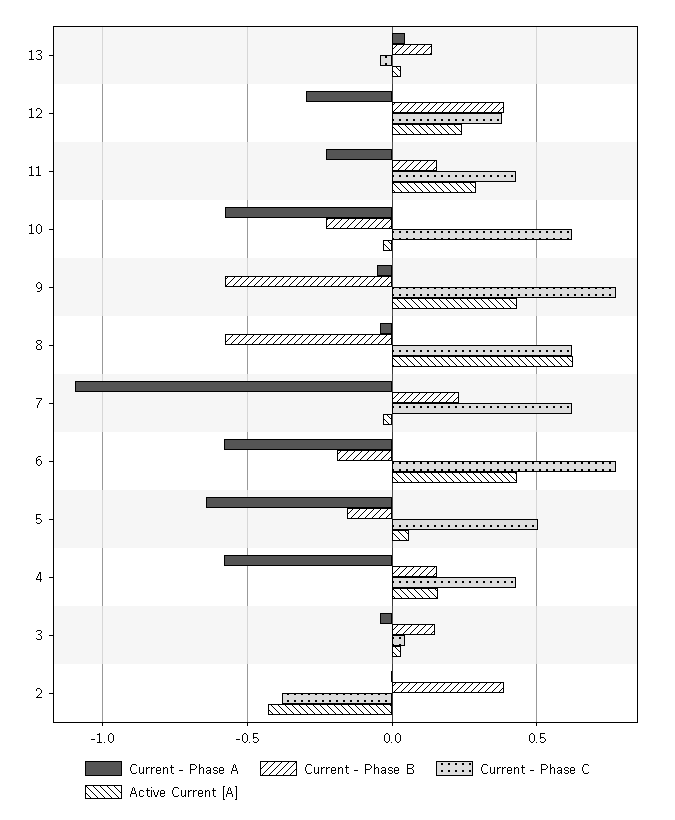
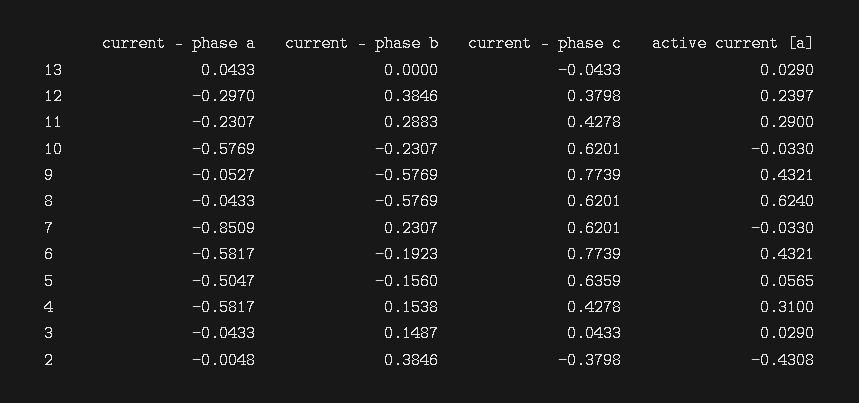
  {
    "Current - Phase A": {
      "13": 0.0433,
      "12": -0.297,
      "11": -0.2307,
      "10": -0.5769,
      "9": -0.0527,
      "8": -0.0433,
-     "7": -1.1,
+     "7": -0.8509,
      "6": -0.5817,
-     "5": -0.65,
+     "5": -0.5047,
      "4": -0.5817,
      "3": -0.0433,
      "2": -0.0048
    },
    "Current - Phase B": {
-     "13": 0.15,
+     "13": 0,
      "12": 0.3846,
-     "11": 0.15,
+     "11": 0.2883,
      "10": -0.2307,
      "9": -0.5769,
      "8": -0.5769,
      "7": 0.2307,
      "6": -0.1923,
      "5": -0.156,
      "4": 0.1538,
      "3": 0.1487,
      "2": 0.3846
    },
    "Current - Phase C": {
      "13": -0.0433,
      "12": 0.3798,
      "11": 0.4278,
      "10": 0.6201,
      "9": 0.7739,
      "8": 0.6201,
      "7": 0.6201,
      "6": 0.7739,
-     "5": 0.5,
+     "5": 0.6359,
      "4": 0.4278,
      "3": 0.0433,
      "2": -0.3798
    },
    "Active Current [A]": {
      "13": 0.029,
      "12": 0.2397,
      "11": 0.29,
      "10": -0.033,
      "9": 0.4321,
      "8": 0.624,
      "7": -0.033,
      "6": 0.4321,
      "5": 0.0565,
-     "4": 0.15,
+     "4": 0.31,
      "3": 0.029,
      "2": -0.4308
    }
  }

